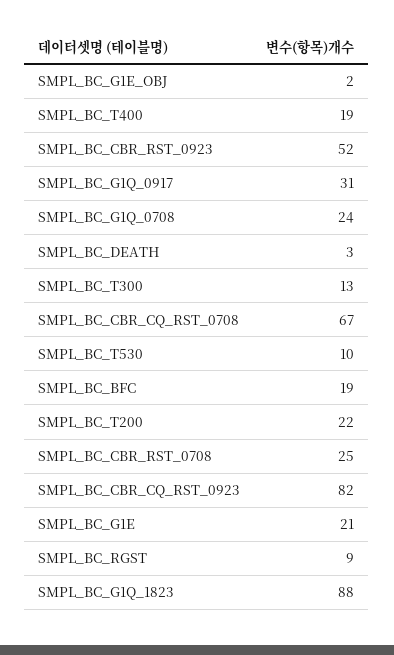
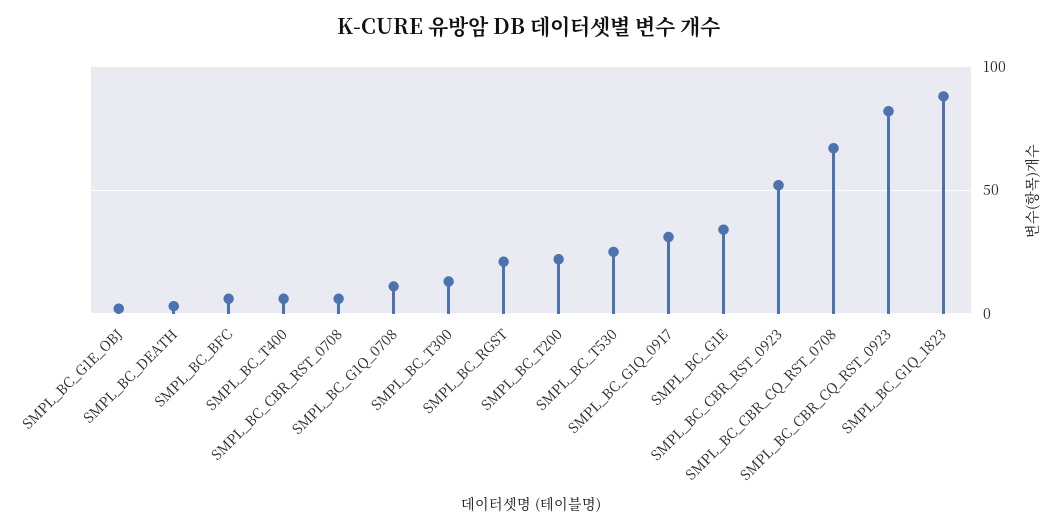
  {
    "SMPL_BC_G1E_OBJ": 2,
-   "SMPL_BC_T400": 19,
+   "SMPL_BC_T400": 5,
    "SMPL_BC_CBR_RST_0923": 52,
    "SMPL_BC_G1Q_0917": 31,
-   "SMPL_BC_G1Q_0708": 24,
+   "SMPL_BC_G1Q_0708": 10,
    "SMPL_BC_DEATH": 3,
    "SMPL_BC_T300": 13,
    "SMPL_BC_CBR_CQ_RST_0708": 67,
-   "SMPL_BC_T530": 10,
+   "SMPL_BC_T530": 25,
-   "SMPL_BC_BFC": 19,
+   "SMPL_BC_BFC": 5,
    "SMPL_BC_T200": 22,
-   "SMPL_BC_CBR_RST_0708": 25,
+   "SMPL_BC_CBR_RST_0708": 5,
    "SMPL_BC_CBR_CQ_RST_0923": 82,
-   "SMPL_BC_G1E": 21,
+   "SMPL_BC_G1E": 35,
-   "SMPL_BC_RGST": 9,
+   "SMPL_BC_RGST": 20,
    "SMPL_BC_G1Q_1823": 88
  }

